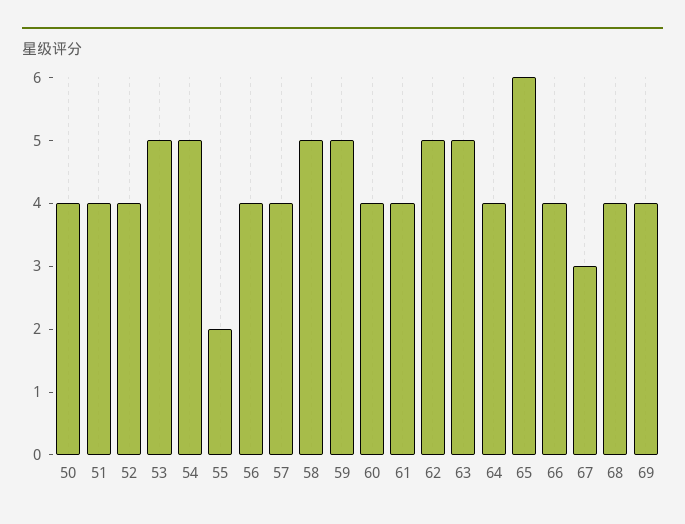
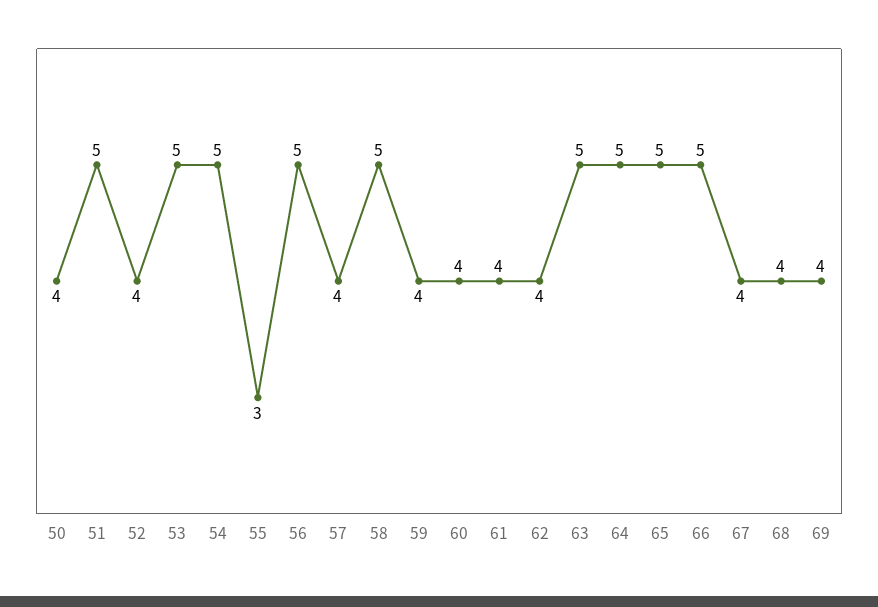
  {
    "50": 4,
-   "51": 4,
+   "51": 5,
    "52": 4,
    "53": 5,
    "54": 5,
-   "55": 2,
+   "55": 3,
-   "56": 4,
+   "56": 5,
    "57": 4,
    "58": 5,
-   "59": 5,
+   "59": 4,
    "60": 4,
    "61": 4,
-   "62": 5,
+   "62": 4,
    "63": 5,
-   "64": 4,
+   "64": 5,
-   "65": 6,
+   "65": 5,
-   "66": 4,
+   "66": 5,
-   "67": 3,
+   "67": 4,
    "68": 4,
    "69": 4
  }

